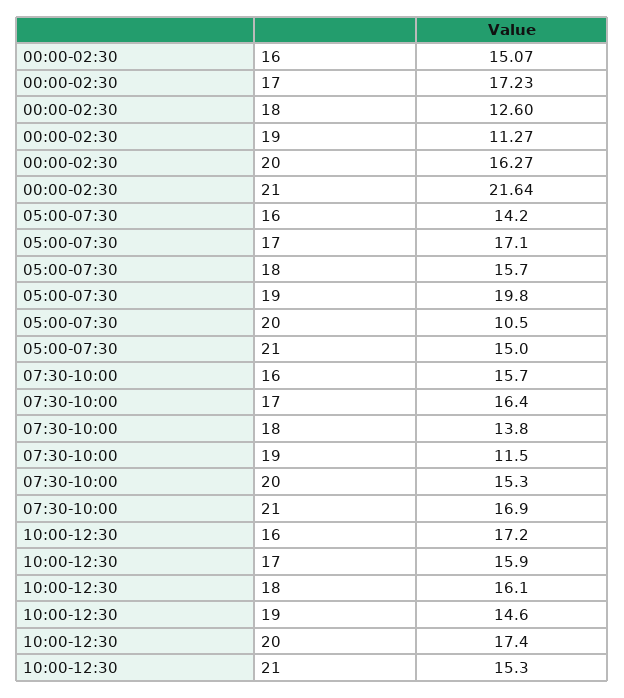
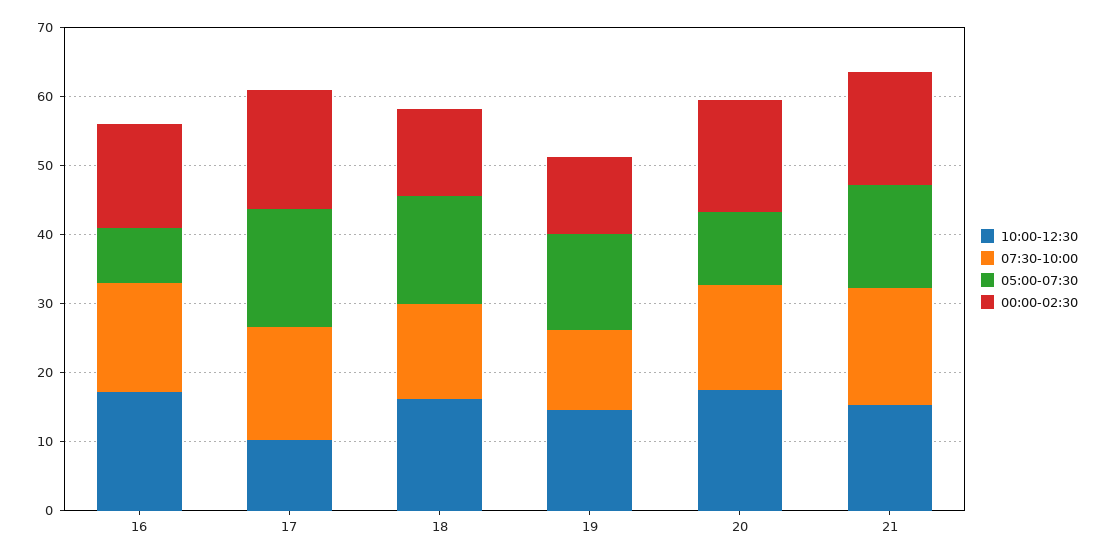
  {
    "00:00-02:30": {
      "16": 15.07,
      "17": 17.23,
      "18": 12.6,
      "19": 11.27,
      "20": 16.27,
-     "21": 21.64
+     "21": 16
    },
    "05:00-07:30": {
-     "16": 14.2,
+     "16": 8,
      "17": 17.1,
      "18": 15.7,
-     "19": 19.8,
+     "19": 14,
      "20": 10.5,
      "21": 15
    },
    "07:30-10:00": {
      "16": 15.7,
      "17": 16.4,
      "18": 13.8,
      "19": 11.5,
      "20": 15.3,
      "21": 16.9
    },
    "10:00-12:30": {
      "16": 17.2,
-     "17": 15.9,
+     "17": 10,
      "18": 16.1,
      "19": 14.6,
      "20": 17.4,
      "21": 15.3
    }
  }

